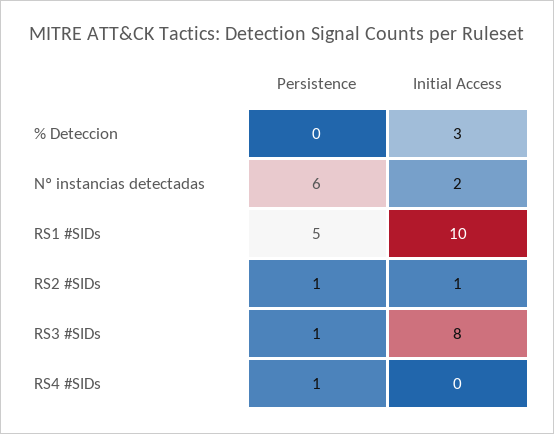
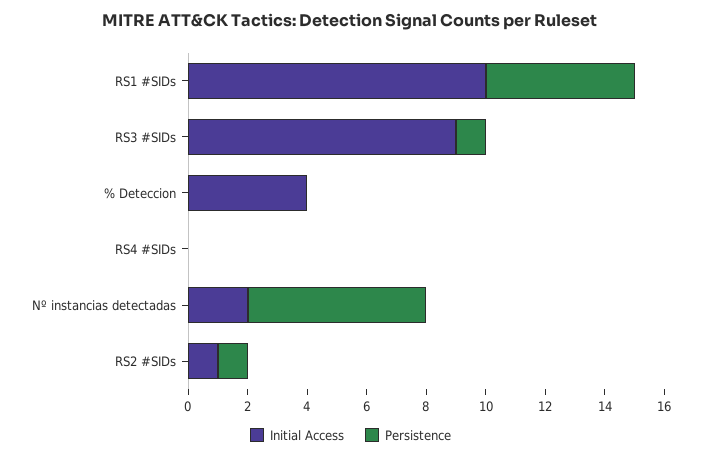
  {
    "Persistence": {
      "% Deteccion": 0,
      "Nº instancias detectadas": 6,
      "RS1 #SIDs": 5,
      "RS2 #SIDs": 1,
      "RS3 #SIDs": 1,
-     "RS4 #SIDs": 1
+     "RS4 #SIDs": 0
    },
    "Initial Access": {
-     "% Deteccion": 3,
+     "% Deteccion": 4,
      "Nº instancias detectadas": 2,
      "RS1 #SIDs": 10,
      "RS2 #SIDs": 1,
-     "RS3 #SIDs": 8,
+     "RS3 #SIDs": 9,
      "RS4 #SIDs": 0
    }
  }

